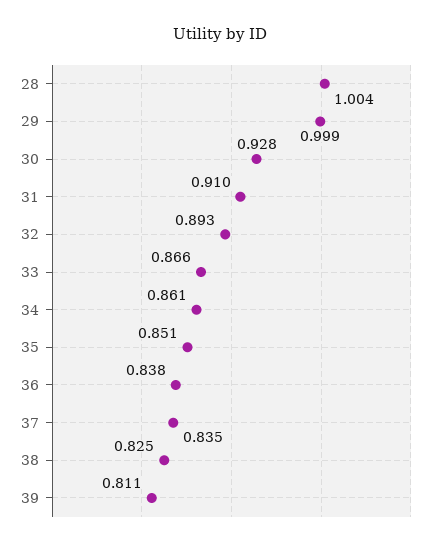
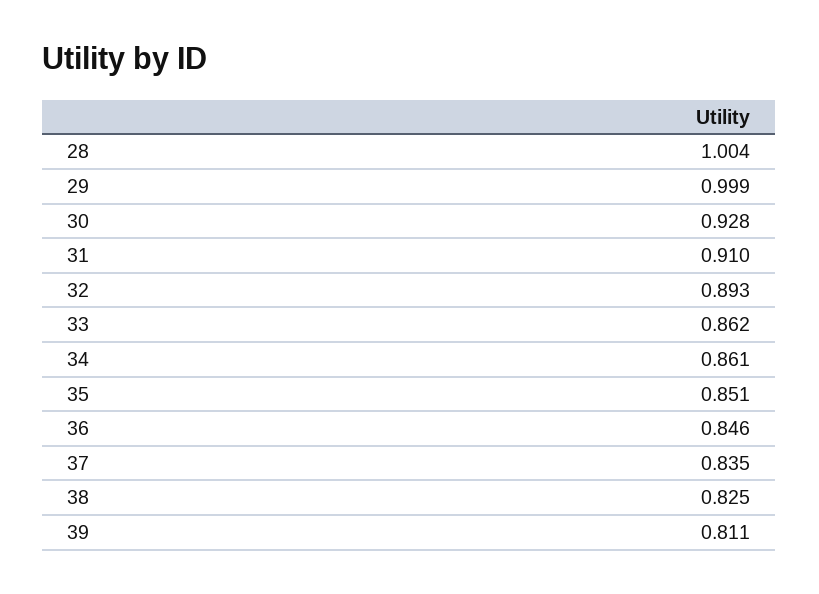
  {
    "28": 1.004,
    "29": 0.999,
    "30": 0.928,
    "31": 0.91,
    "32": 0.893,
-   "33": 0.866,
+   "33": 0.862,
    "34": 0.861,
    "35": 0.851,
-   "36": 0.838,
+   "36": 0.846,
    "37": 0.835,
    "38": 0.825,
    "39": 0.811
  }

